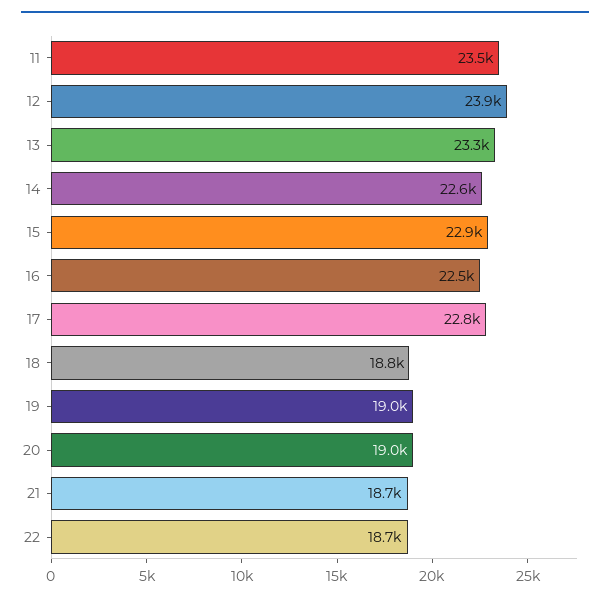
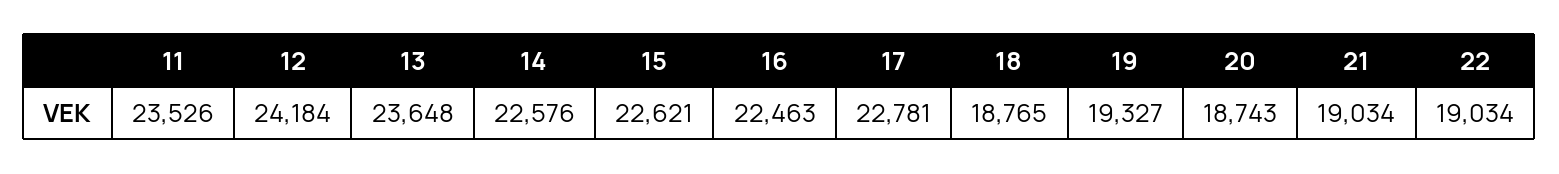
  {
    "11": 23526,
-   "12": 23900,
+   "12": 24184,
-   "13": 23300,
+   "13": 23648,
    "14": 22576,
-   "15": 22900,
+   "15": 22621,
    "16": 22463,
    "17": 22781,
    "18": 18765,
-   "19": 19000,
+   "19": 19327,
-   "20": 19000,
+   "20": 18743,
-   "21": 18700,
+   "21": 19034,
-   "22": 18700
+   "22": 19034
  }

